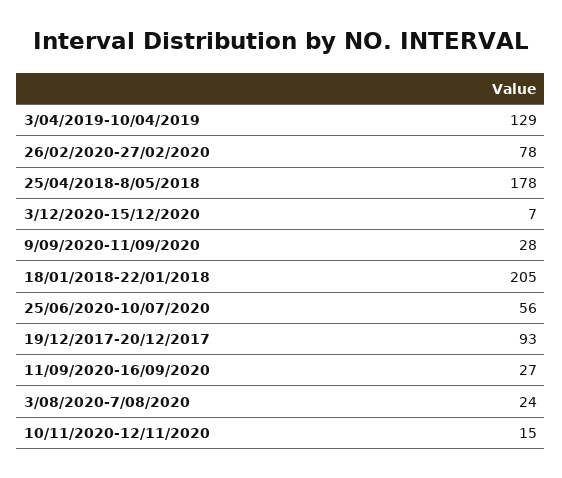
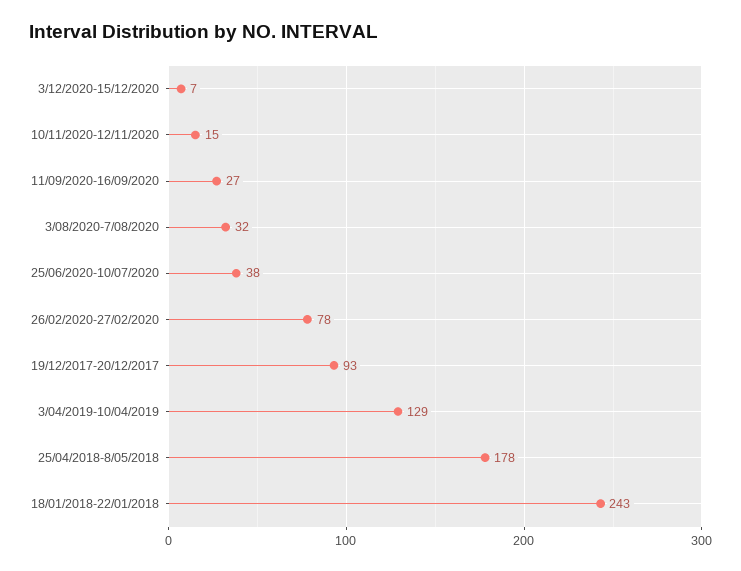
  {
    "3/04/2019-10/04/2019": 129,
    "26/02/2020-27/02/2020": 78,
    "25/04/2018-8/05/2018": 178,
    "3/12/2020-15/12/2020": 7,
-   "9/09/2020-11/09/2020": 28,
-   "18/01/2018-22/01/2018": 205,
+   "18/01/2018-22/01/2018": 243,
-   "25/06/2020-10/07/2020": 56,
+   "25/06/2020-10/07/2020": 38,
    "19/12/2017-20/12/2017": 93,
    "11/09/2020-16/09/2020": 27,
-   "3/08/2020-7/08/2020": 24,
+   "3/08/2020-7/08/2020": 32,
    "10/11/2020-12/11/2020": 15
  }

